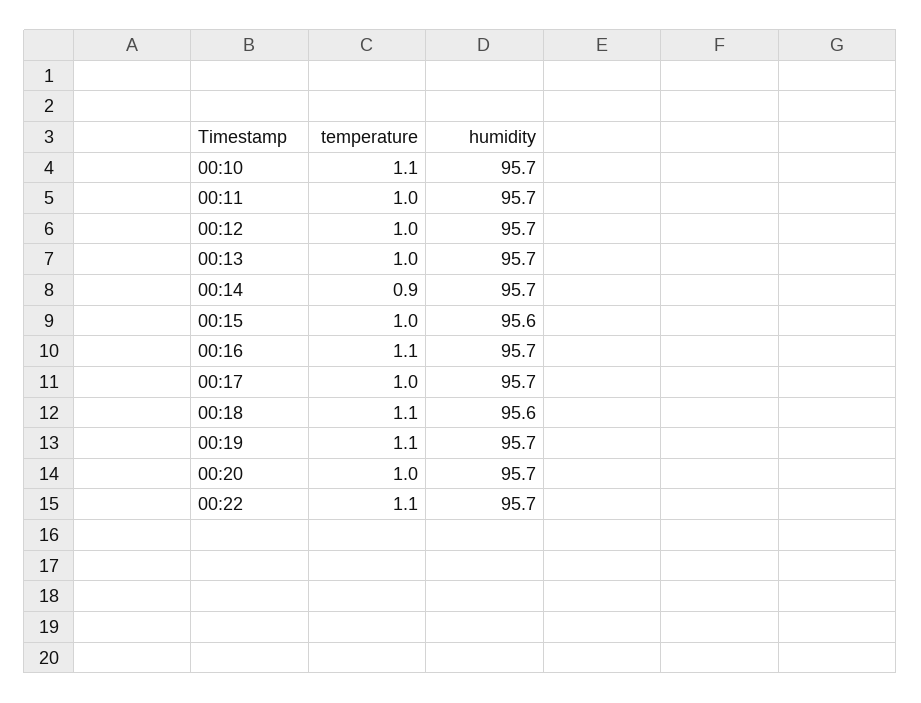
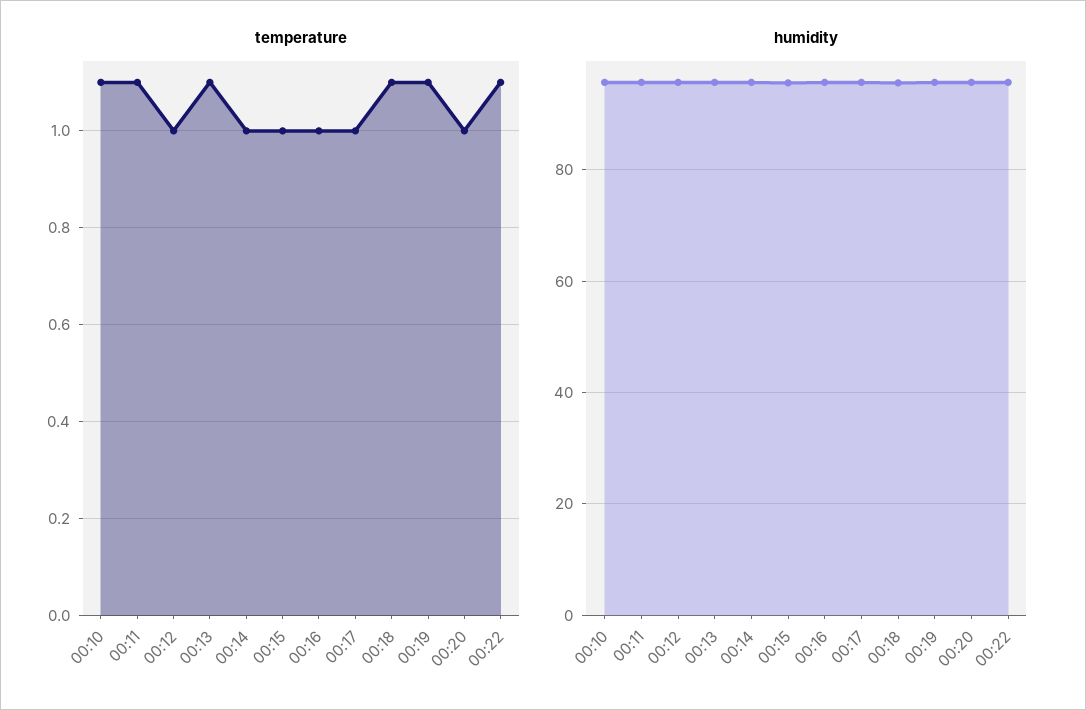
  {
    "temperature": {
      "00:10": 1.1,
-     "00:11": 1,
+     "00:11": 1.1,
      "00:12": 1,
-     "00:13": 1,
+     "00:13": 1.1,
-     "00:14": 0.9,
+     "00:14": 1,
      "00:15": 1,
-     "00:16": 1.1,
+     "00:16": 1,
      "00:17": 1,
      "00:18": 1.1,
      "00:19": 1.1,
      "00:20": 1,
      "00:22": 1.1
    },
    "humidity": {
      "00:10": 95.7,
      "00:11": 95.7,
      "00:12": 95.7,
      "00:13": 95.7,
      "00:14": 95.7,
      "00:15": 95.6,
      "00:16": 95.7,
      "00:17": 95.7,
      "00:18": 95.6,
      "00:19": 95.7,
      "00:20": 95.7,
      "00:22": 95.7
    }
  }

